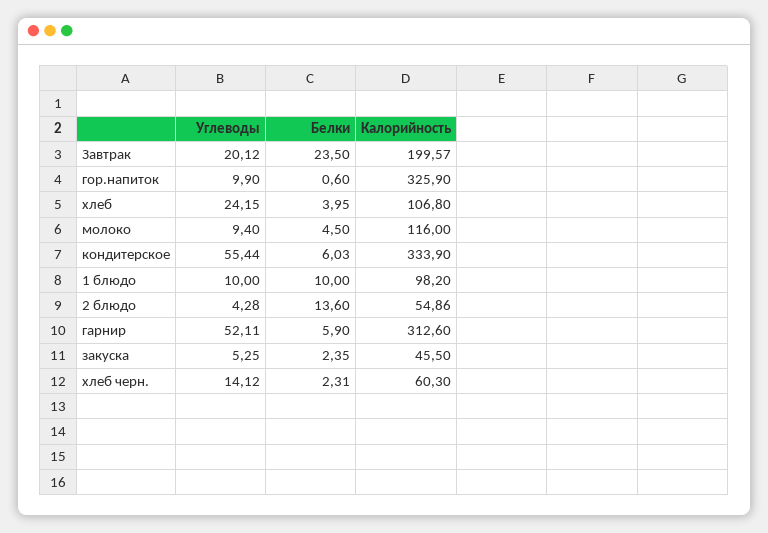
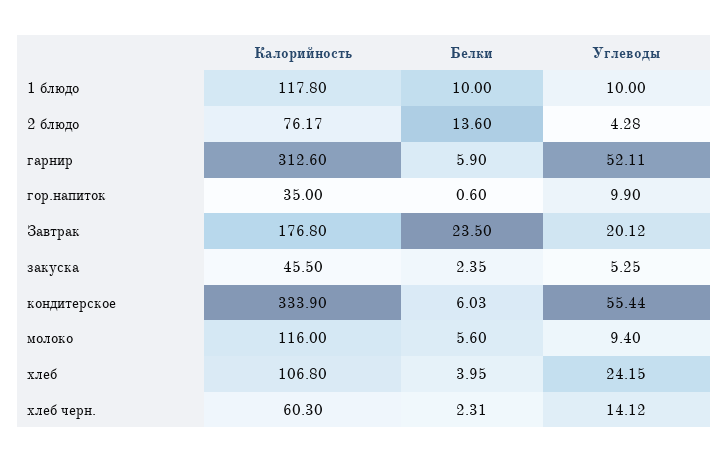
  {
    "Углеводы": {
      "Завтрак": 20.12,
      "гор.напиток": 9.9,
      "хлеб": 24.15,
      "молоко": 9.4,
      "кондитерское": 55.44,
      "1 блюдо": 10,
      "2 блюдо": 4.28,
      "гарнир": 52.11,
      "закуска": 5.25,
      "хлеб черн.": 14.12
    },
    "Белки": {
      "Завтрак": 23.5,
      "гор.напиток": 0.6,
      "хлеб": 3.95,
-     "молоко": 4.5,
+     "молоко": 5.6,
      "кондитерское": 6.03,
      "1 блюдо": 10,
      "2 блюдо": 13.6,
      "гарнир": 5.9,
      "закуска": 2.35,
      "хлеб черн.": 2.31
    },
    "Калорийность": {
-     "Завтрак": 199.57,
+     "Завтрак": 176.8,
-     "гор.напиток": 325.9,
+     "гор.напиток": 35,
      "хлеб": 106.8,
      "молоко": 116,
      "кондитерское": 333.9,
-     "1 блюдо": 98.2,
+     "1 блюдо": 117.8,
-     "2 блюдо": 54.86,
+     "2 блюдо": 76.17,
      "гарнир": 312.6,
      "закуска": 45.5,
      "хлеб черн.": 60.3
    }
  }

